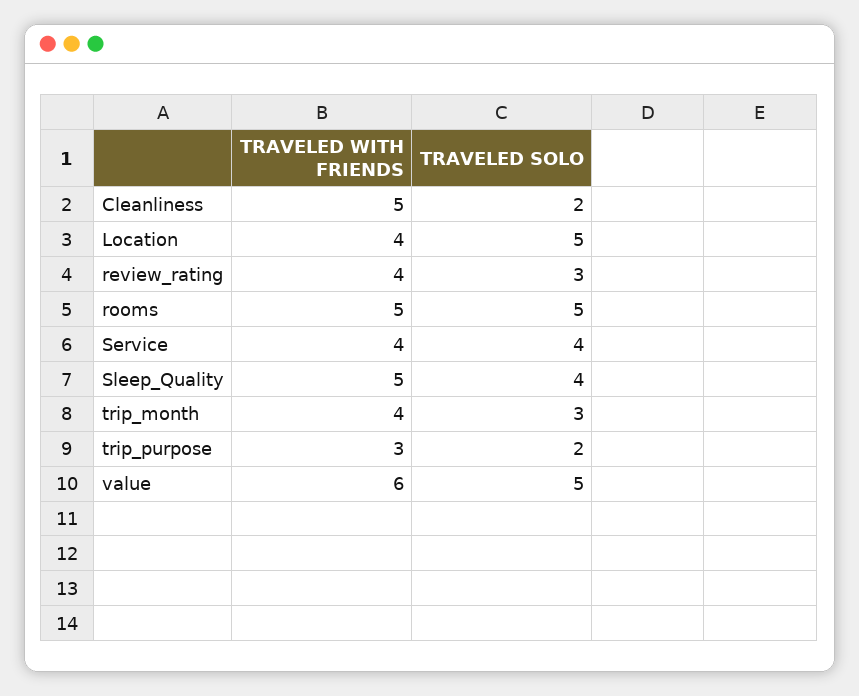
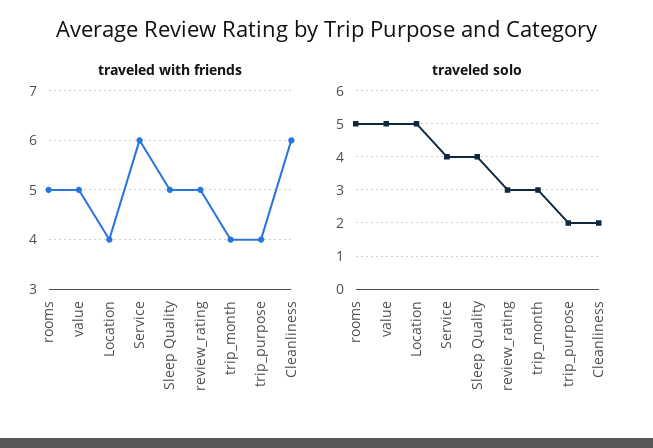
  {
    "TRAVELED WITH FRIENDS": {
-     "Cleanliness": 5,
+     "Cleanliness": 6,
      "Location": 4,
-     "review_rating": 4,
+     "review_rating": 5,
      "rooms": 5,
-     "Service": 4,
+     "Service": 6,
      "Sleep_Quality": 5,
      "trip_month": 4,
-     "trip_purpose": 3,
+     "trip_purpose": 4,
-     "value": 6
+     "value": 5
    },
    "TRAVELED SOLO": {
      "Cleanliness": 2,
      "Location": 5,
      "review_rating": 3,
      "rooms": 5,
      "Service": 4,
      "Sleep_Quality": 4,
      "trip_month": 3,
      "trip_purpose": 2,
      "value": 5
    }
  }

